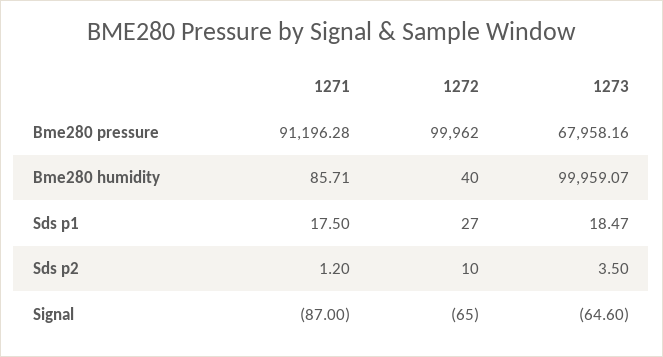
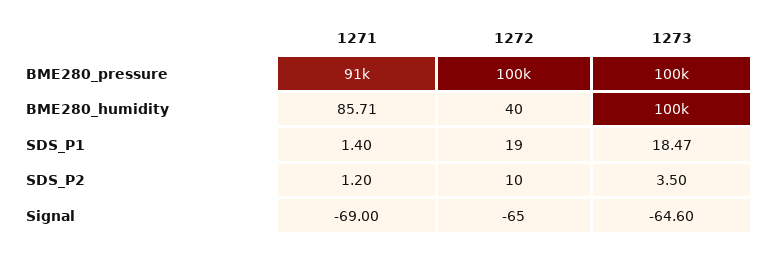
  {
    "1271": {
      "Bme280 pressure": 91196.28,
      "Bme280 humidity": 85.71,
-     "Sds p1": 17.5,
+     "Sds p1": 1.4,
      "Sds p2": 1.2,
-     "Signal": -87
+     "Signal": -69
    },
    "1272": {
      "Bme280 pressure": 99962,
      "Bme280 humidity": 40,
-     "Sds p1": 27,
+     "Sds p1": 19,
      "Sds p2": 10,
      "Signal": -65
    },
    "1273": {
-     "Bme280 pressure": 67958.16,
+     "Bme280 pressure": 100000,
      "Bme280 humidity": 99959.07,
      "Sds p1": 18.47,
      "Sds p2": 3.5,
      "Signal": -64.6
    }
  }

